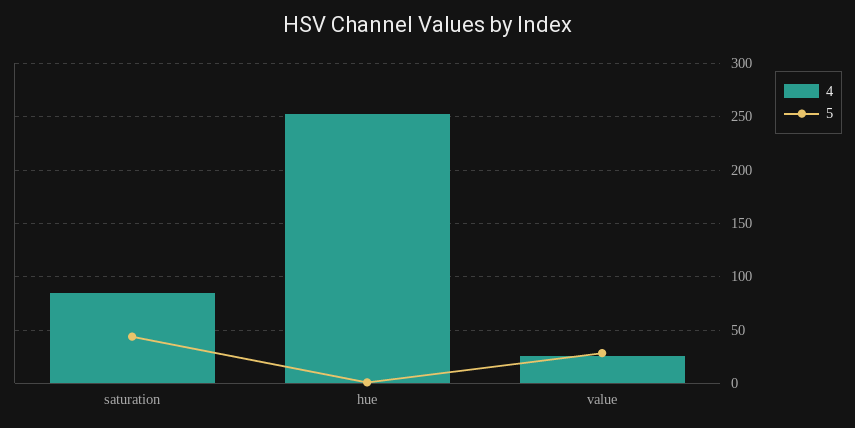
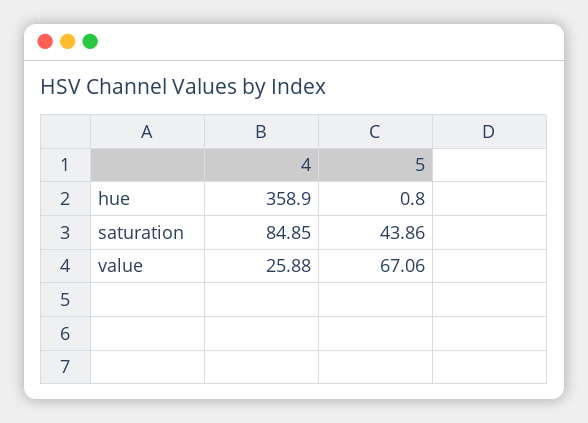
  {
    "4": {
      "saturation": 84.85,
-     "hue": 250,
+     "hue": 358.9,
      "value": 25.88
    },
    "5": {
      "saturation": 43.86,
      "hue": 0.8,
-     "value": 30
+     "value": 67.06
    }
  }

